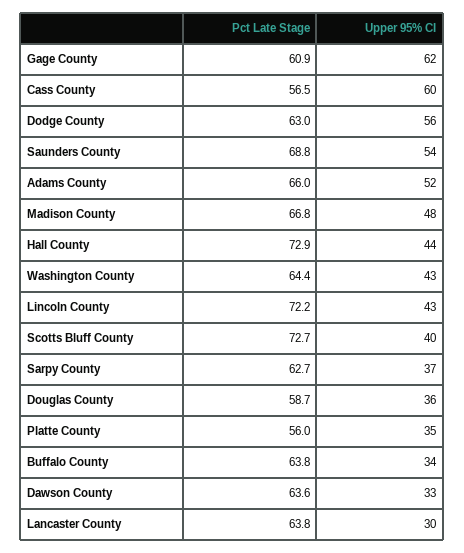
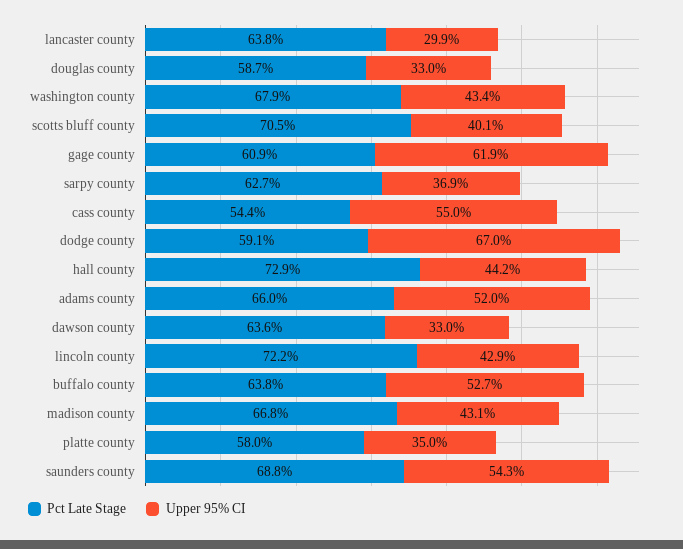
  {
    "Pct Late Stage": {
      "Gage County": 60.9,
-     "Cass County": 56.5,
+     "Cass County": 54.4,
-     "Dodge County": 63,
+     "Dodge County": 59.1,
      "Saunders County": 68.8,
      "Adams County": 66,
      "Madison County": 66.8,
      "Hall County": 72.9,
-     "Washington County": 64.4,
+     "Washington County": 67.9,
      "Lincoln County": 72.2,
-     "Scotts Bluff County": 72.7,
+     "Scotts Bluff County": 70.5,
      "Sarpy County": 62.7,
      "Douglas County": 58.7,
-     "Platte County": 56,
+     "Platte County": 58,
      "Buffalo County": 63.8,
      "Dawson County": 63.6,
      "Lancaster County": 63.8
    },
    "Upper 95% CI": {
      "Gage County": 61.9,
-     "Cass County": 60,
+     "Cass County": 55,
-     "Dodge County": 56,
+     "Dodge County": 67,
      "Saunders County": 54.3,
      "Adams County": 52,
-     "Madison County": 48,
+     "Madison County": 43.1,
      "Hall County": 44.2,
      "Washington County": 43.4,
      "Lincoln County": 42.9,
      "Scotts Bluff County": 40.1,
      "Sarpy County": 36.9,
-     "Douglas County": 36,
+     "Douglas County": 33,
      "Platte County": 35,
-     "Buffalo County": 34,
+     "Buffalo County": 52.7,
      "Dawson County": 33,
      "Lancaster County": 29.9
    }
  }

